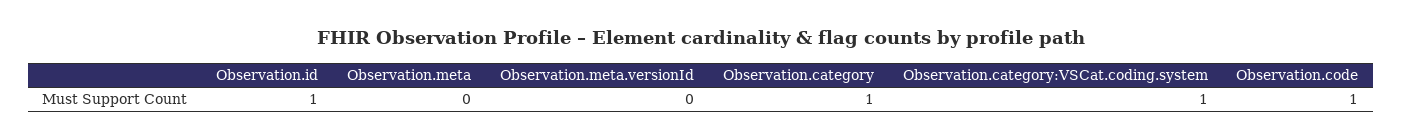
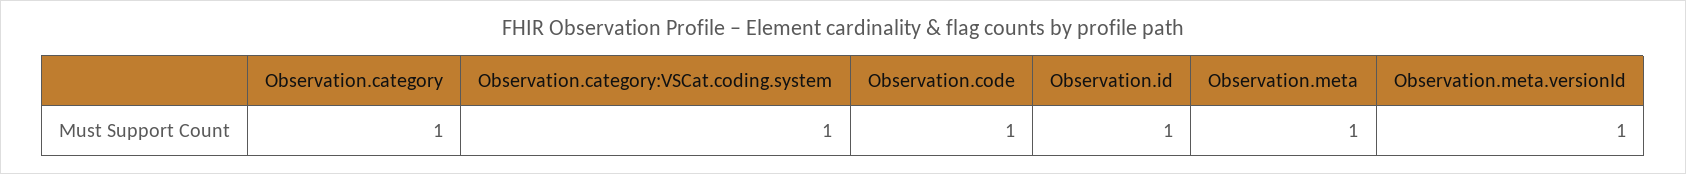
  {
    "Observation.id": 1,
-   "Observation.meta": 0,
+   "Observation.meta": 1,
-   "Observation.meta.versionId": 0,
+   "Observation.meta.versionId": 1,
    "Observation.category": 1,
    "Observation.category:VSCat.coding.system": 1,
    "Observation.code": 1
  }

